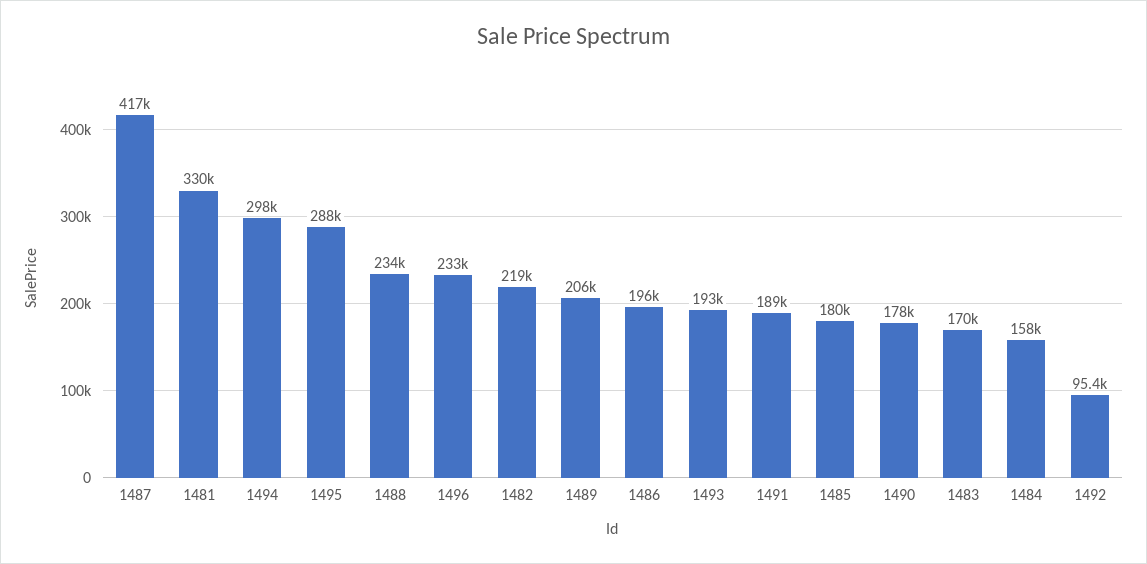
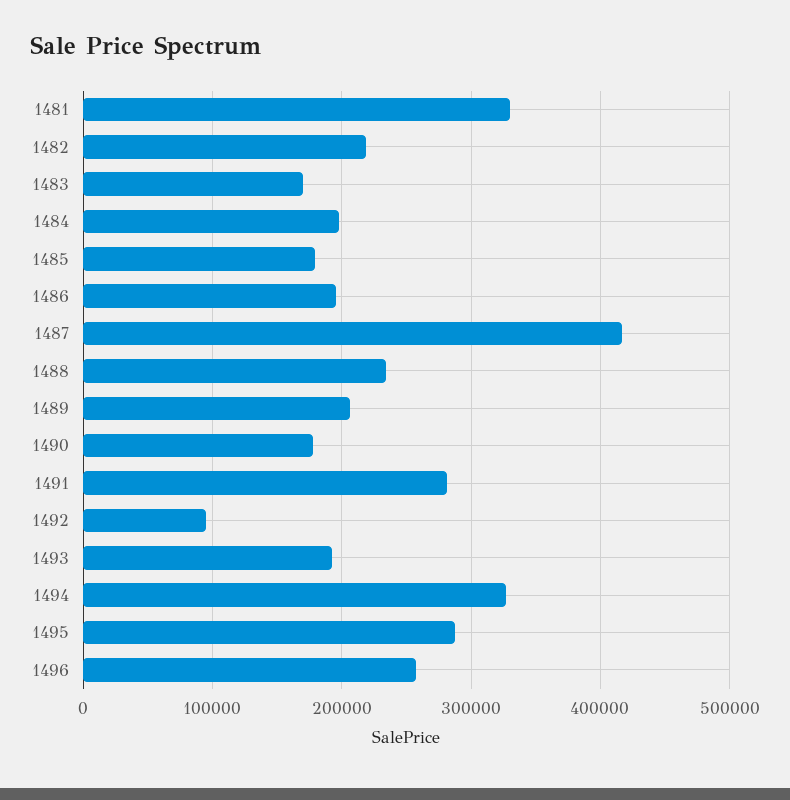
  {
    "1487": 417000,
    "1481": 330000,
-   "1494": 298000,
+   "1494": 330000,
    "1495": 288000,
    "1488": 234000,
-   "1496": 233000,
+   "1496": 260000,
    "1482": 219000,
    "1489": 206000,
    "1486": 196000,
    "1493": 193000,
-   "1491": 189000,
+   "1491": 280000,
    "1485": 180000,
    "1490": 178000,
    "1483": 170000,
-   "1484": 158000,
+   "1484": 200000,
    "1492": 95400
  }

